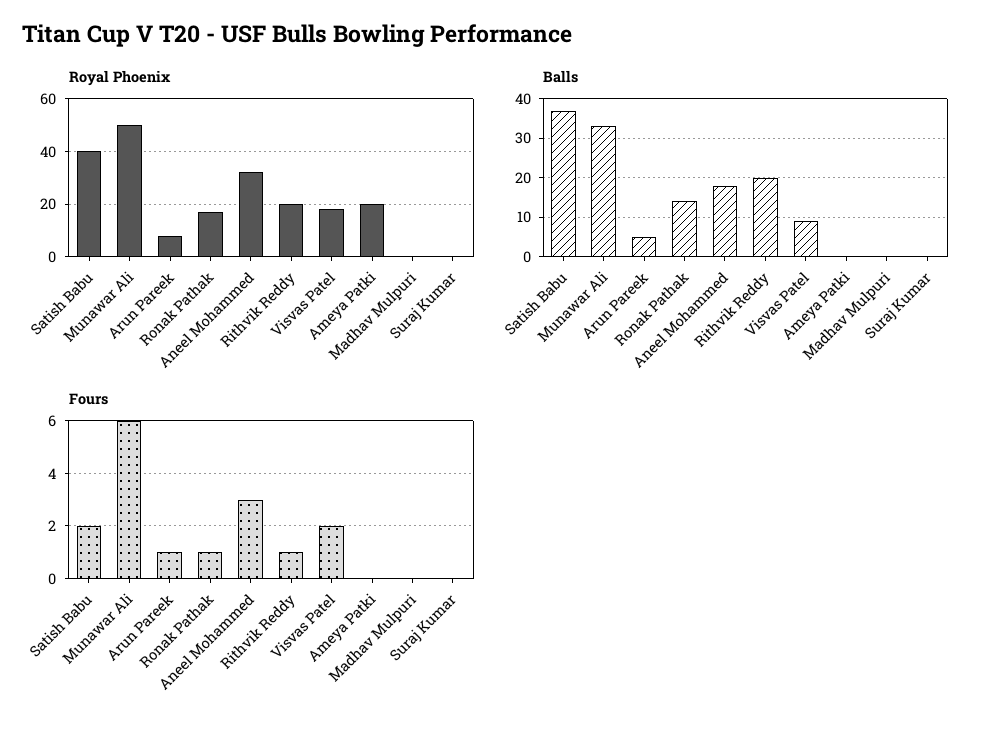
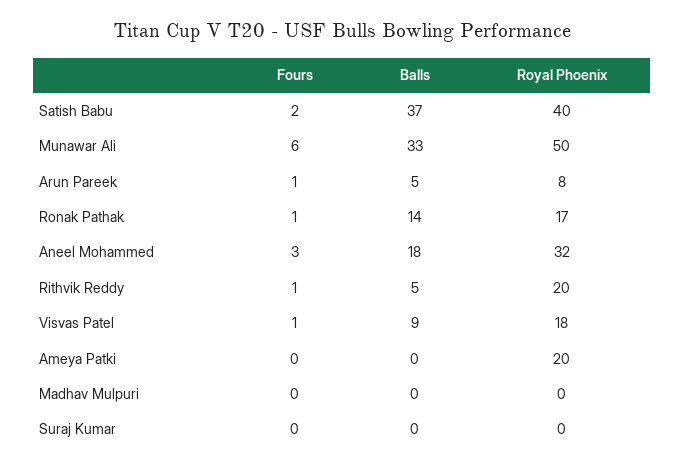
  {
    "Royal Phoenix": {
      "Satish Babu": 40,
      "Munawar Ali": 50,
      "Arun Pareek": 8,
      "Ronak Pathak": 17,
      "Aneel Mohammed": 32,
      "Rithvik Reddy": 20,
      "Visvas Patel": 18,
      "Ameya Patki": 20,
      "Madhav Mulpuri": 0,
      "Suraj Kumar": 0
    },
    "Balls": {
      "Satish Babu": 37,
      "Munawar Ali": 33,
      "Arun Pareek": 5,
      "Ronak Pathak": 14,
      "Aneel Mohammed": 18,
-     "Rithvik Reddy": 20,
+     "Rithvik Reddy": 5,
      "Visvas Patel": 9,
      "Ameya Patki": 0,
      "Madhav Mulpuri": 0,
      "Suraj Kumar": 0
    },
    "Fours": {
      "Satish Babu": 2,
      "Munawar Ali": 6,
      "Arun Pareek": 1,
      "Ronak Pathak": 1,
      "Aneel Mohammed": 3,
      "Rithvik Reddy": 1,
-     "Visvas Patel": 2,
+     "Visvas Patel": 1,
      "Ameya Patki": 0,
      "Madhav Mulpuri": 0,
      "Suraj Kumar": 0
    }
  }

